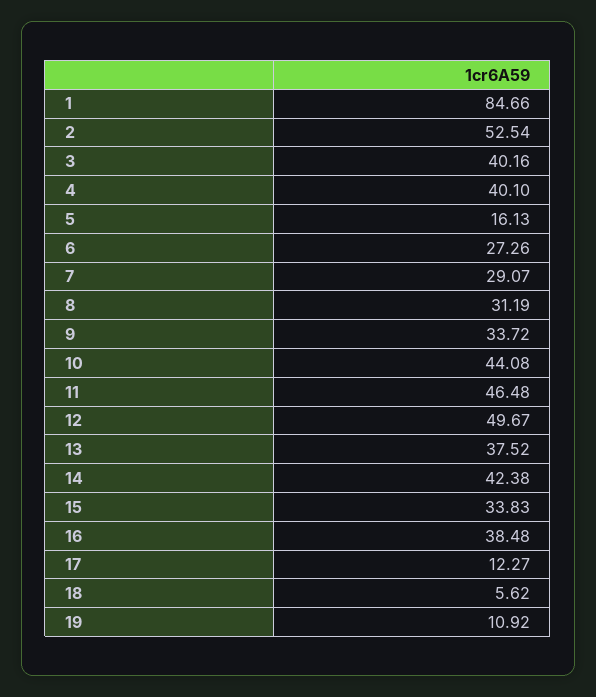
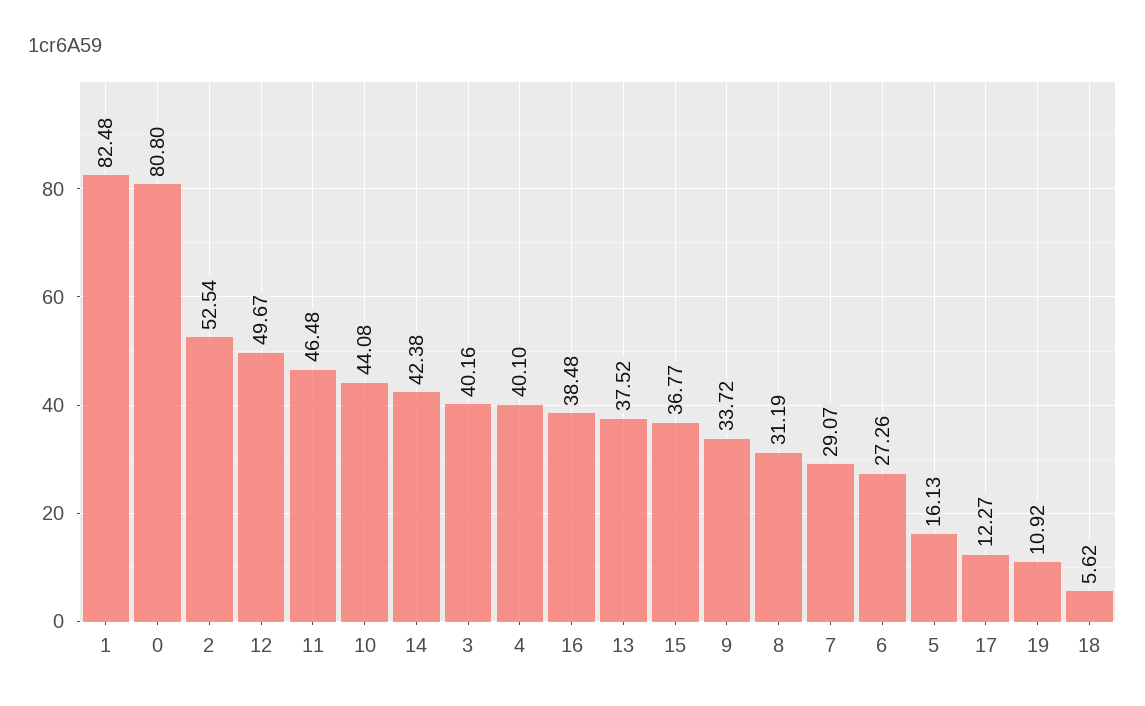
  {
-   "1": 84.66,
+   "1": 82.48,
    "2": 52.54,
    "3": 40.16,
    "4": 40.1,
    "5": 16.13,
    "6": 27.26,
    "7": 29.07,
    "8": 31.19,
    "9": 33.72,
    "10": 44.08,
    "11": 46.48,
    "12": 49.67,
    "13": 37.52,
    "14": 42.38,
-   "15": 33.83,
+   "15": 36.77,
    "16": 38.48,
    "17": 12.27,
    "18": 5.62,
-   "19": 10.92
+   "19": 10.92,
+   "0": 80.8
  }

